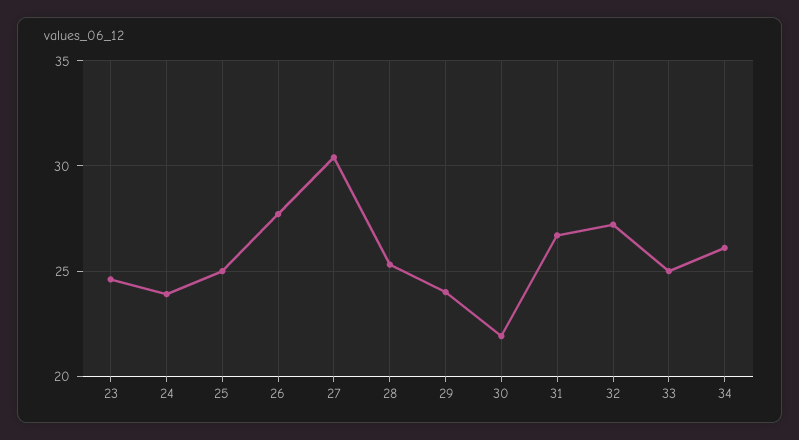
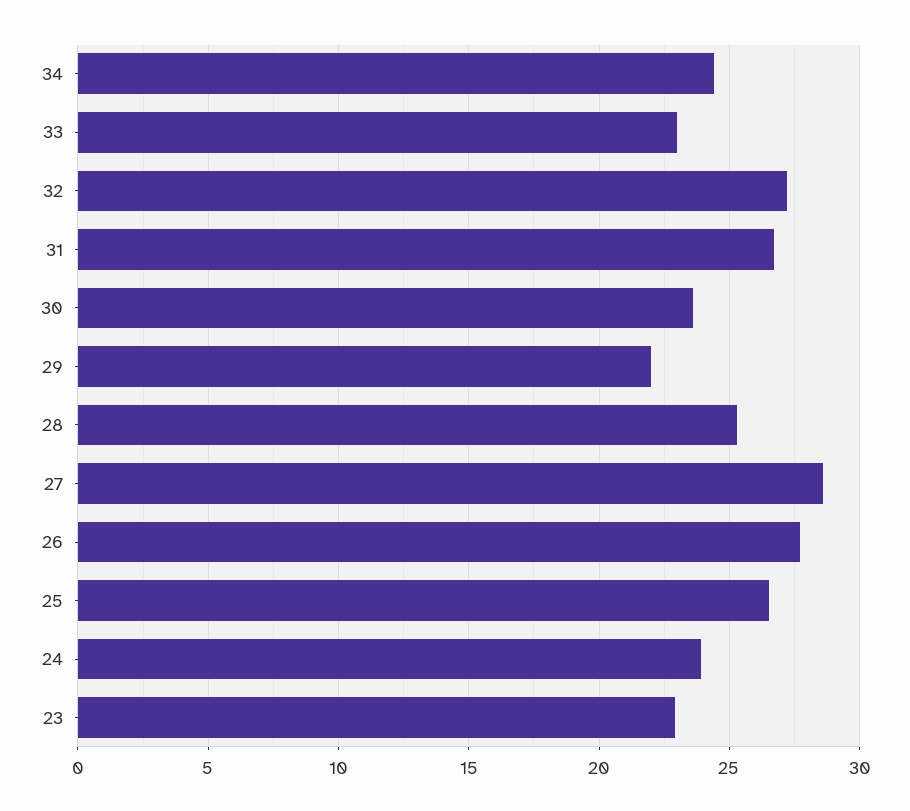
  {
-   "23": 24.5,
+   "23": 23,
    "24": 24,
-   "25": 25,
+   "25": 26.5,
    "26": 27.5,
-   "27": 30.5,
+   "27": 28.5,
    "28": 25.5,
-   "29": 24,
+   "29": 22,
-   "30": 22,
+   "30": 23.5,
    "31": 26.5,
    "32": 27,
-   "33": 25,
+   "33": 23,
-   "34": 26
+   "34": 24.5
  }

